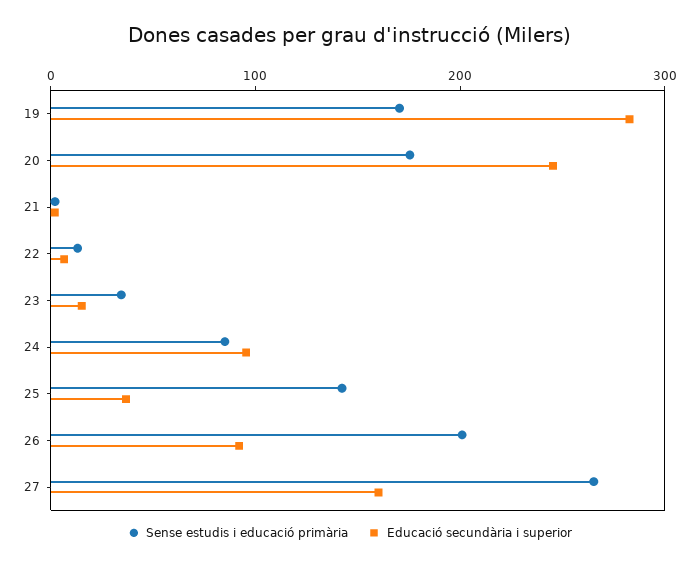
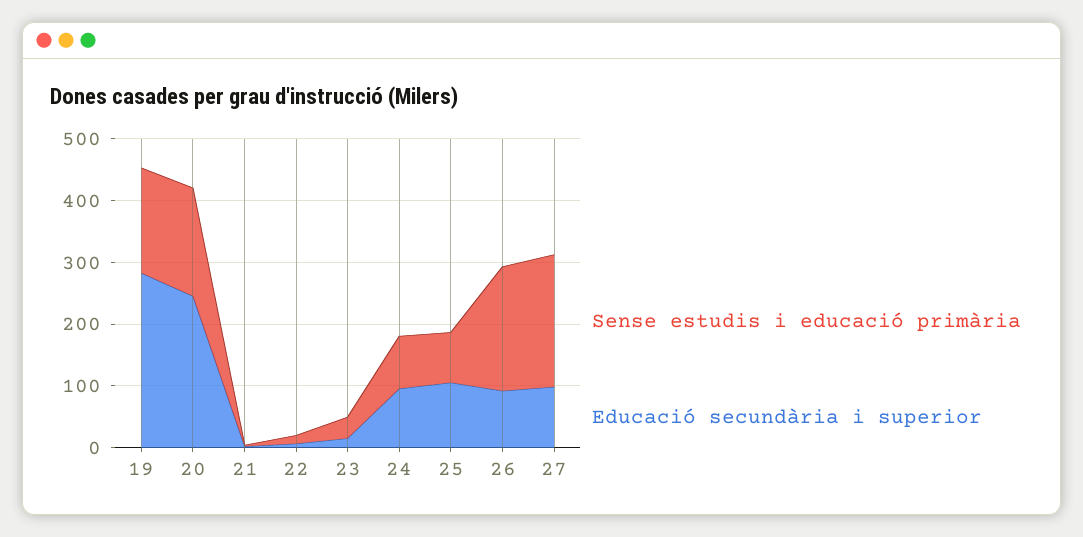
  {
    "Sense estudis i educació primària": {
      "19": 180,
      "20": 180,
      "21": 0,
      "22": 20,
      "23": 40,
      "24": 80,
-     "25": 140,
+     "25": 80,
      "26": 200,
-     "27": 260
+     "27": 220
    },
    "Educació secundària i superior": {
      "19": 280,
      "20": 240,
      "21": 0,
      "22": 0,
      "23": 20,
      "24": 100,
-     "25": 40,
+     "25": 100,
      "26": 100,
-     "27": 160
+     "27": 100
    }
  }

